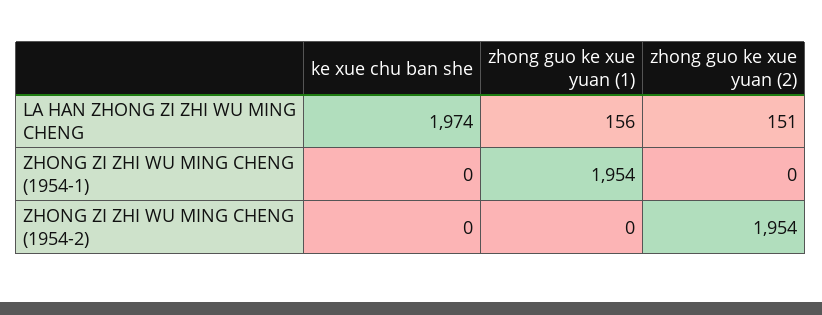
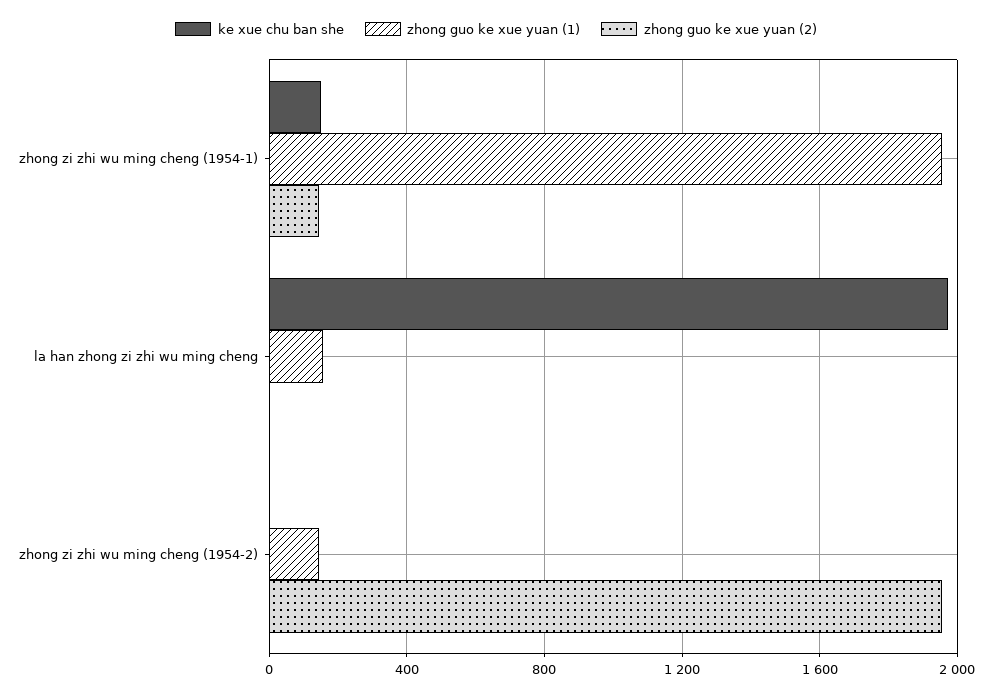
  {
    "ke xue chu ban she": {
      "LA HAN ZHONG ZI ZHI WU MING CHENG": 1974,
-     "ZHONG ZI ZHI WU MING CHENG (1954-1)": 0,
+     "ZHONG ZI ZHI WU MING CHENG (1954-1)": 150,
      "ZHONG ZI ZHI WU MING CHENG (1954-2)": 0
    },
    "zhong guo ke xue yuan (1)": {
      "LA HAN ZHONG ZI ZHI WU MING CHENG": 156,
      "ZHONG ZI ZHI WU MING CHENG (1954-1)": 1954,
-     "ZHONG ZI ZHI WU MING CHENG (1954-2)": 0
+     "ZHONG ZI ZHI WU MING CHENG (1954-2)": 150
    },
    "zhong guo ke xue yuan (2)": {
-     "LA HAN ZHONG ZI ZHI WU MING CHENG": 151,
+     "LA HAN ZHONG ZI ZHI WU MING CHENG": 0,
-     "ZHONG ZI ZHI WU MING CHENG (1954-1)": 0,
+     "ZHONG ZI ZHI WU MING CHENG (1954-1)": 150,
      "ZHONG ZI ZHI WU MING CHENG (1954-2)": 1954
    }
  }

